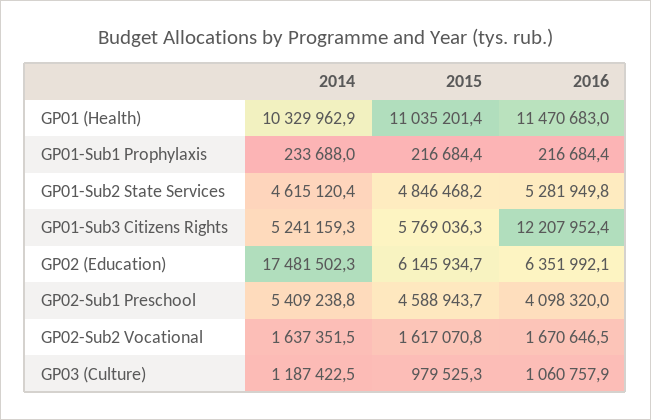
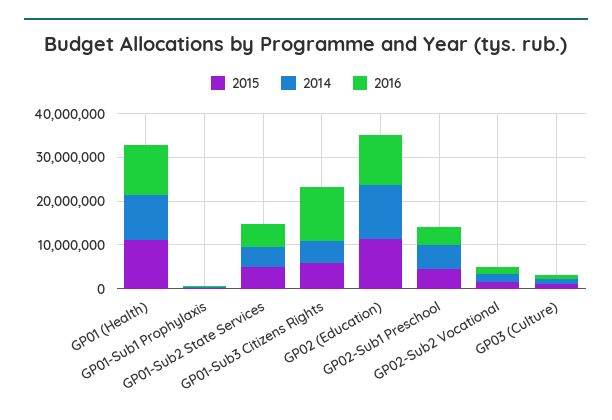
  {
    "2014": {
      "GP01 (Health)": 10329962.9,
      "GP01-Sub1 Prophylaxis": 233688,
      "GP01-Sub2 State Services": 4615120.4,
      "GP01-Sub3 Citizens Rights": 5241159.3,
-     "GP02 (Education)": 17481502.3,
+     "GP02 (Education)": 12000000,
      "GP02-Sub1 Preschool": 5409238.8,
      "GP02-Sub2 Vocational": 1637351.5,
      "GP03 (Culture)": 1187422.5
    },
    "2015": {
      "GP01 (Health)": 11035201.4,
      "GP01-Sub1 Prophylaxis": 216684.4,
      "GP01-Sub2 State Services": 4846468.2,
      "GP01-Sub3 Citizens Rights": 5769036.3,
-     "GP02 (Education)": 6145934.7,
+     "GP02 (Education)": 12000000,
      "GP02-Sub1 Preschool": 4588943.7,
      "GP02-Sub2 Vocational": 1617070.8,
      "GP03 (Culture)": 979525.3
    },
    "2016": {
      "GP01 (Health)": 11470683,
      "GP01-Sub1 Prophylaxis": 216684.4,
      "GP01-Sub2 State Services": 5281949.8,
      "GP01-Sub3 Citizens Rights": 12207952.4,
-     "GP02 (Education)": 6351992.1,
+     "GP02 (Education)": 12000000,
      "GP02-Sub1 Preschool": 4098320,
      "GP02-Sub2 Vocational": 1670646.5,
      "GP03 (Culture)": 1060757.9
    }
  }

